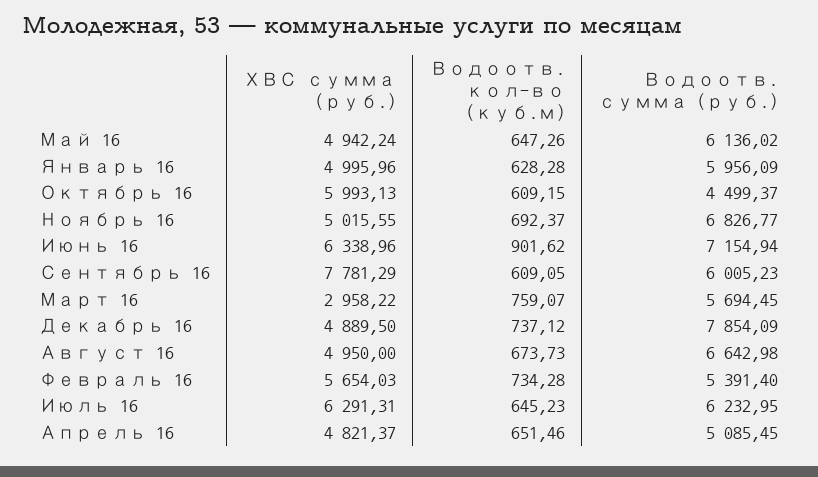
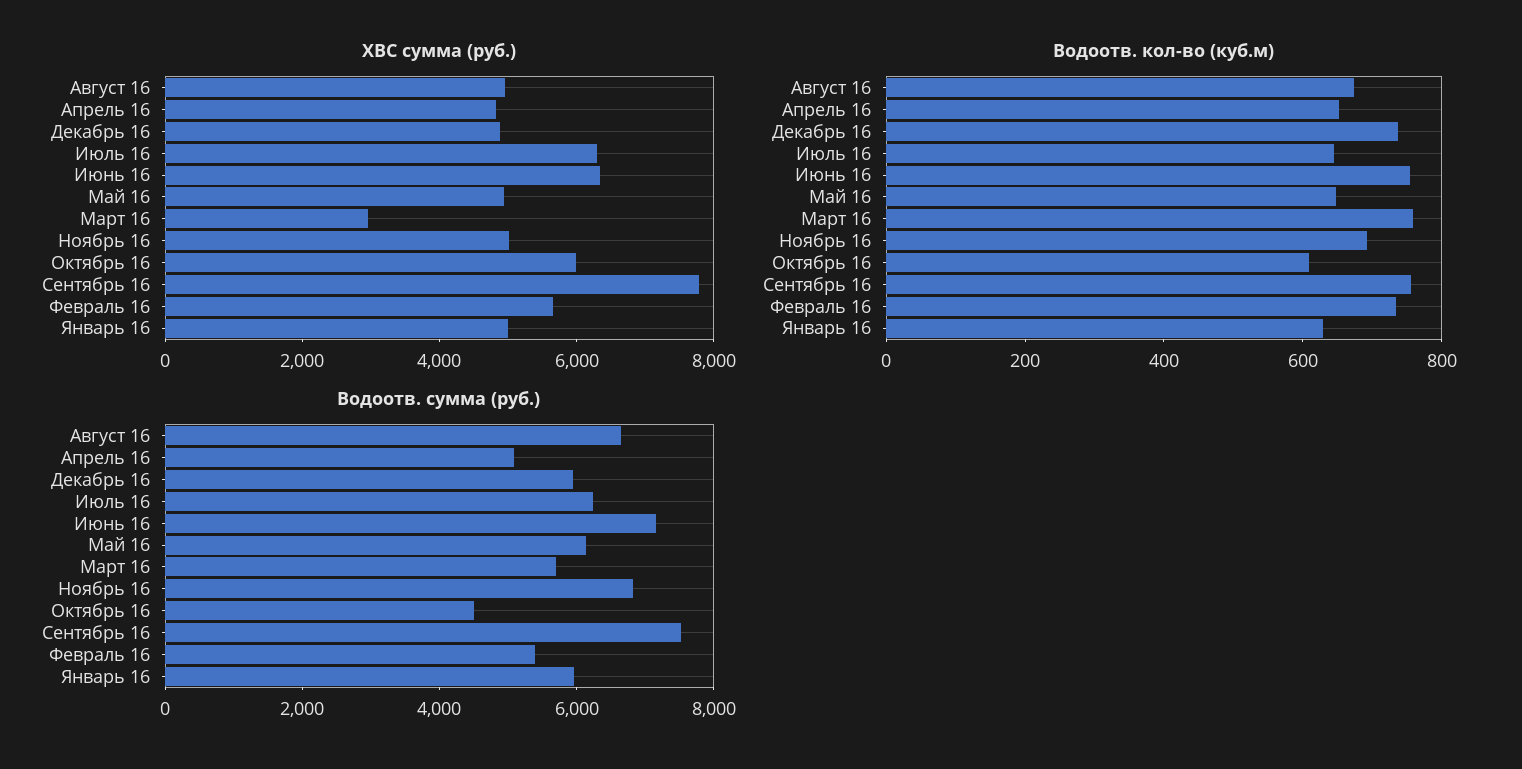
  {
    "ХВС сумма (руб.)": {
      "Май 16": 4942.24,
      "Январь 16": 4995.96,
      "Октябрь 16": 5993.13,
      "Ноябрь 16": 5015.55,
      "Июнь 16": 6338.96,
      "Сентябрь 16": 7781.29,
      "Март 16": 2958.22,
      "Декабрь 16": 4889.5,
      "Август 16": 4950,
      "Февраль 16": 5654.03,
      "Июль 16": 6291.31,
      "Апрель 16": 4821.37
    },
    "Водоотв. кол-во (куб.м)": {
      "Май 16": 647.26,
      "Январь 16": 628.28,
      "Октябрь 16": 609.15,
      "Ноябрь 16": 692.37,
-     "Июнь 16": 901.62,
+     "Июнь 16": 750,
-     "Сентябрь 16": 609.05,
+     "Сентябрь 16": 750,
      "Март 16": 759.07,
      "Декабрь 16": 737.12,
      "Август 16": 673.73,
      "Февраль 16": 734.28,
      "Июль 16": 645.23,
      "Апрель 16": 651.46
    },
    "Водоотв. сумма (руб.)": {
      "Май 16": 6136.02,
      "Январь 16": 5956.09,
      "Октябрь 16": 4499.37,
      "Ноябрь 16": 6826.77,
      "Июнь 16": 7154.94,
-     "Сентябрь 16": 6005.23,
+     "Сентябрь 16": 7500,
      "Март 16": 5694.45,
-     "Декабрь 16": 7854.09,
+     "Декабрь 16": 6000,
      "Август 16": 6642.98,
      "Февраль 16": 5391.4,
      "Июль 16": 6232.95,
      "Апрель 16": 5085.45
    }
  }

